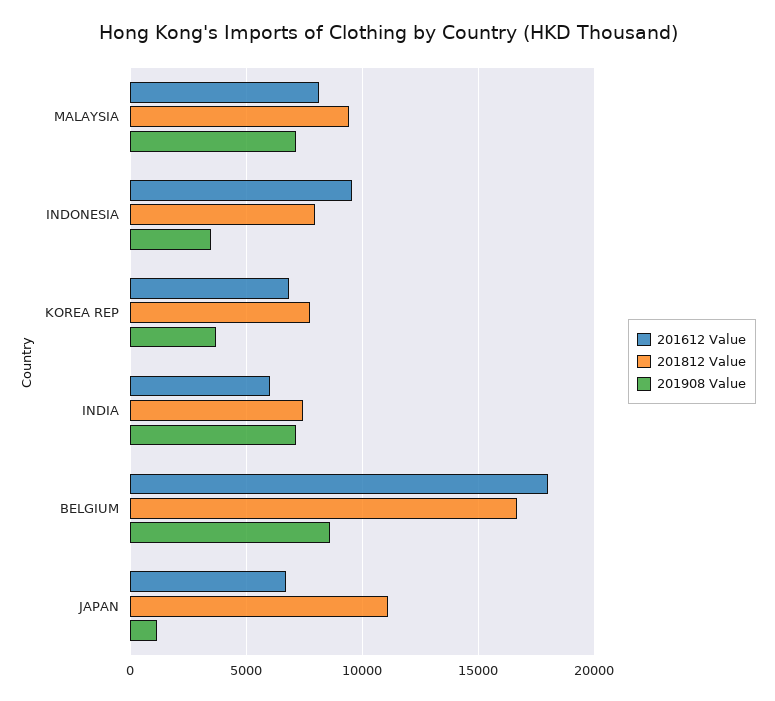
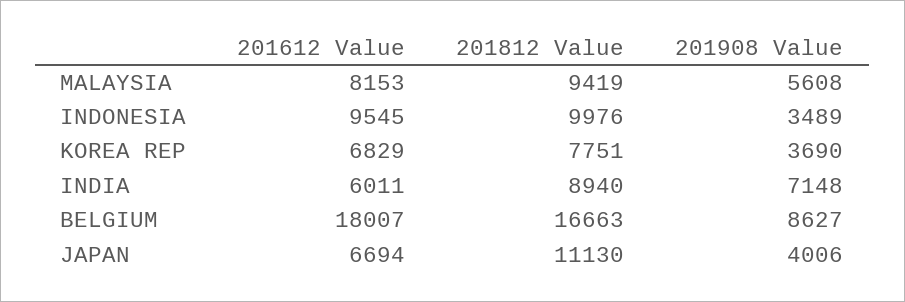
  {
    "201612 Value": {
      "MALAYSIA": 8153,
      "INDONESIA": 9545,
      "KOREA REP": 6829,
      "INDIA": 6011,
      "BELGIUM": 18007,
      "JAPAN": 6694
    },
    "201812 Value": {
      "MALAYSIA": 9419,
-     "INDONESIA": 8000,
+     "INDONESIA": 9976,
      "KOREA REP": 7751,
-     "INDIA": 7500,
+     "INDIA": 8940,
      "BELGIUM": 16663,
      "JAPAN": 11130
    },
    "201908 Value": {
-     "MALAYSIA": 7000,
+     "MALAYSIA": 5608,
      "INDONESIA": 3489,
      "KOREA REP": 3690,
      "INDIA": 7148,
      "BELGIUM": 8627,
-     "JAPAN": 1000
+     "JAPAN": 4006
    }
  }

